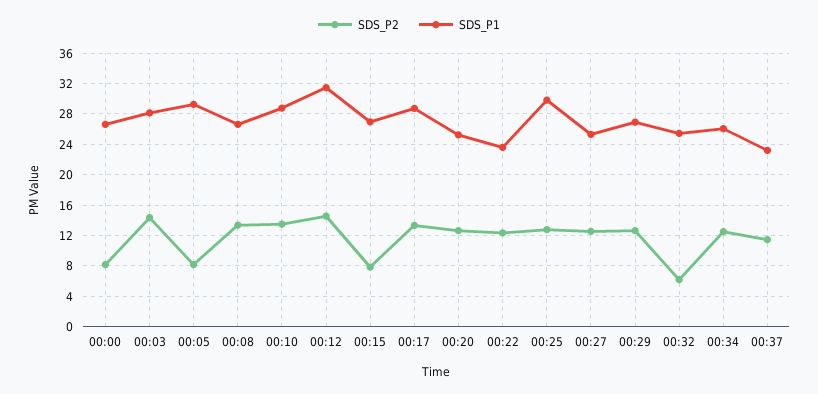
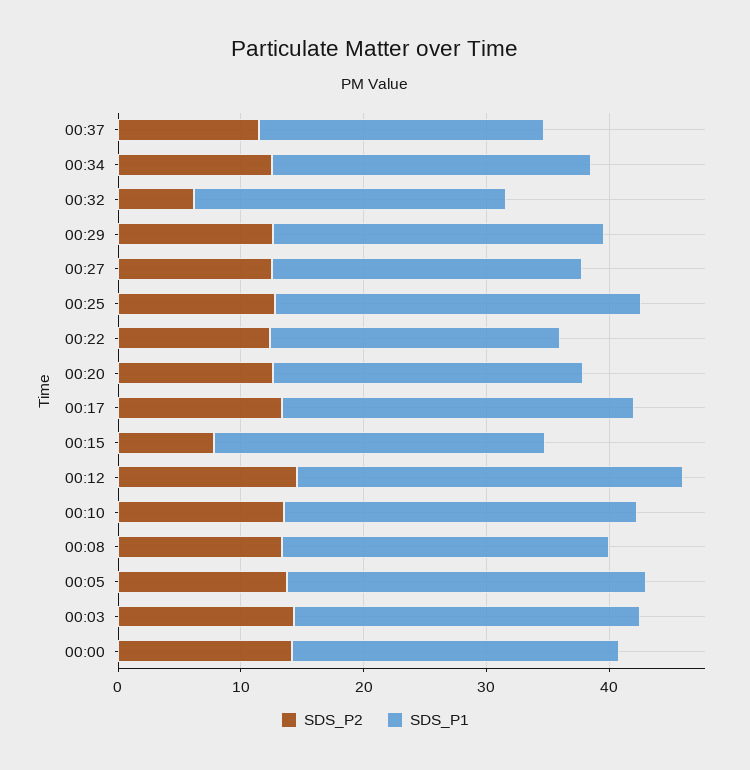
  {
    "SDS_P2": {
-     "00:00": 8,
+     "00:00": 14,
      "00:03": 14,
-     "00:05": 8,
+     "00:05": 14,
      "00:08": 13,
      "00:10": 13,
      "00:12": 15,
      "00:15": 8,
      "00:17": 13,
      "00:20": 13,
      "00:22": 12,
      "00:25": 13,
      "00:27": 13,
      "00:29": 13,
      "00:32": 6,
      "00:34": 13,
      "00:37": 11
    },
    "SDS_P1": {
      "00:00": 27,
      "00:03": 28,
      "00:05": 29,
      "00:08": 27,
      "00:10": 29,
      "00:12": 31,
      "00:15": 27,
      "00:17": 29,
      "00:20": 25,
      "00:22": 24,
      "00:25": 30,
      "00:27": 25,
      "00:29": 27,
      "00:32": 25,
      "00:34": 26,
      "00:37": 23
    }
  }

